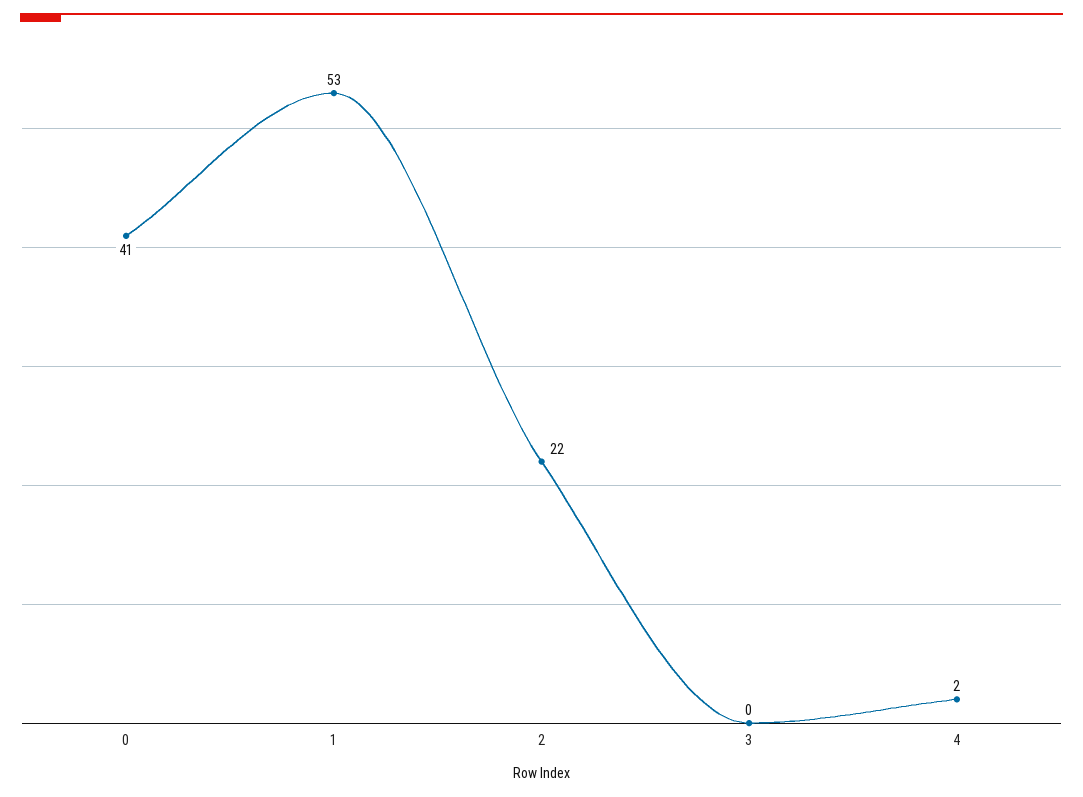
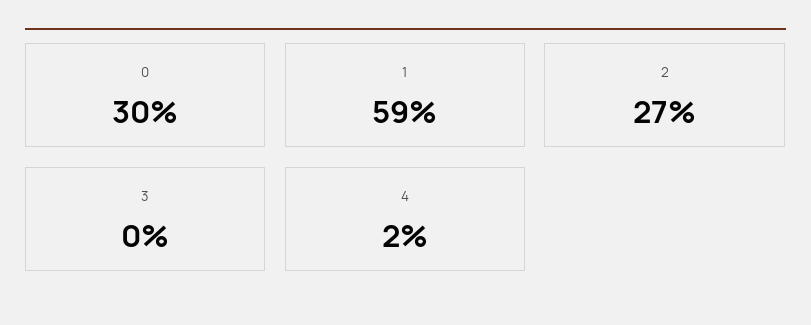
  {
-   "0": 41,
+   "0": 30,
-   "1": 53,
+   "1": 59,
-   "2": 22,
+   "2": 27,
    "3": 0,
    "4": 2
  }

